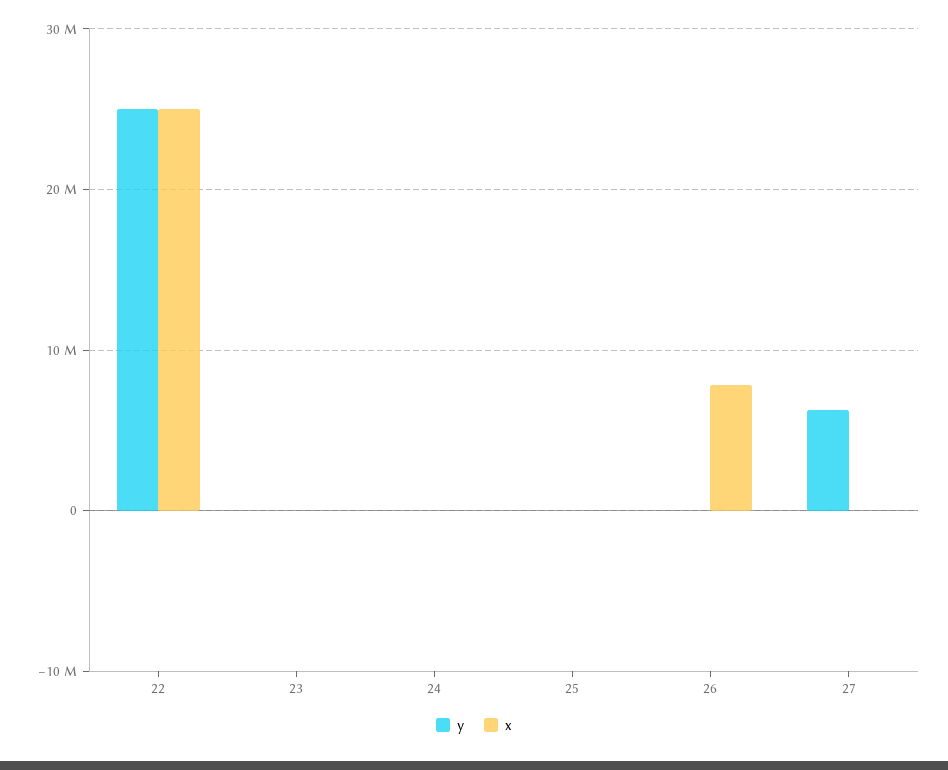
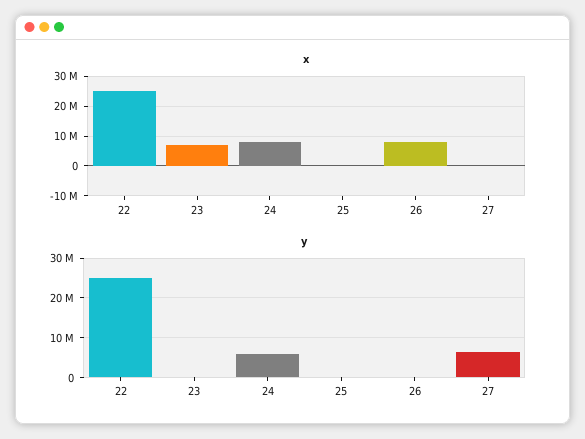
  {
    "y": {
      "22": 25000000,
      "23": 0,
-     "24": 0,
+     "24": 6000000,
      "25": 0,
      "26": 0,
      "27": 6000000
    },
    "x": {
      "22": 25000000,
-     "23": 0,
+     "23": 7500000,
-     "24": 0,
+     "24": 7500000,
      "25": 0,
      "26": 8000000,
      "27": 0
    }
  }

